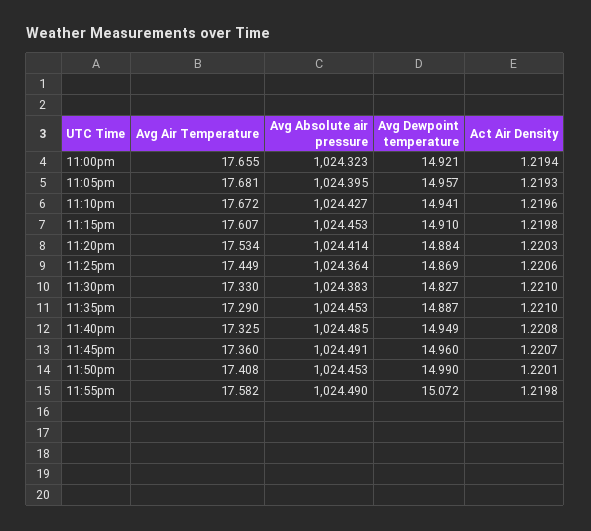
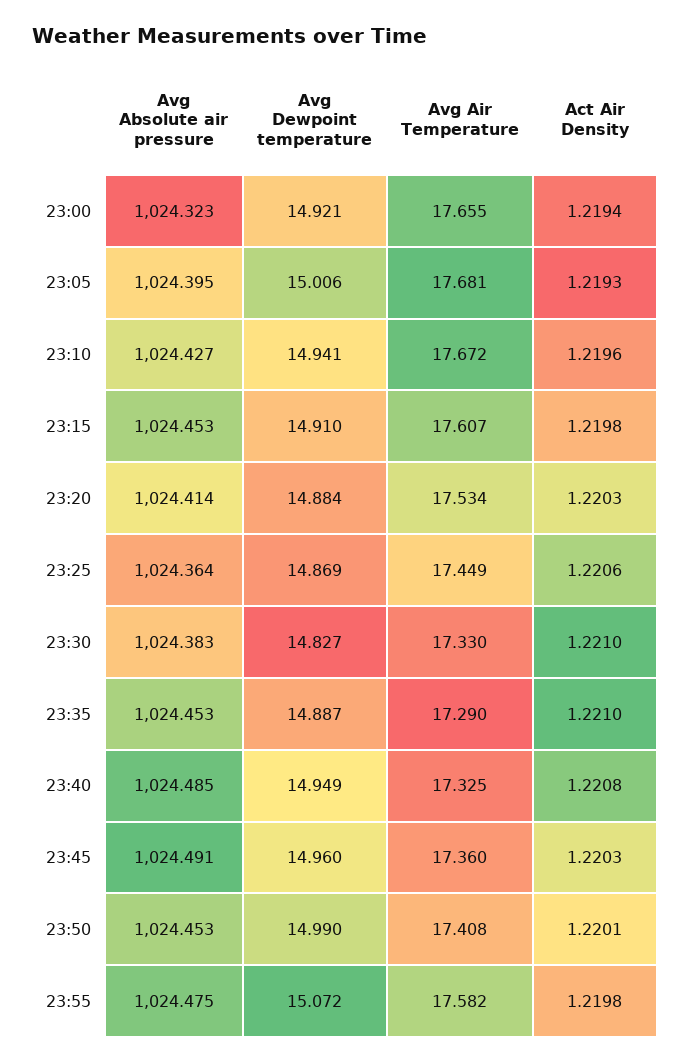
  {
    "Avg Air Temperature": {
      "11:00pm": 17.655,
      "11:05pm": 17.681,
      "11:10pm": 17.672,
      "11:15pm": 17.607,
      "11:20pm": 17.534,
      "11:25pm": 17.449,
      "11:30pm": 17.33,
      "11:35pm": 17.29,
      "11:40pm": 17.325,
      "11:45pm": 17.36,
      "11:50pm": 17.408,
      "11:55pm": 17.582
    },
    "Avg Absolute air pressure": {
      "11:00pm": 1024.323,
      "11:05pm": 1024.395,
      "11:10pm": 1024.427,
      "11:15pm": 1024.453,
      "11:20pm": 1024.414,
      "11:25pm": 1024.364,
      "11:30pm": 1024.383,
      "11:35pm": 1024.453,
      "11:40pm": 1024.485,
      "11:45pm": 1024.491,
      "11:50pm": 1024.453,
-     "11:55pm": 1024.49
+     "11:55pm": 1024.475
    },
    "Avg Dewpoint temperature": {
      "11:00pm": 14.921,
-     "11:05pm": 14.957,
+     "11:05pm": 15.006,
      "11:10pm": 14.941,
      "11:15pm": 14.91,
      "11:20pm": 14.884,
      "11:25pm": 14.869,
      "11:30pm": 14.827,
      "11:35pm": 14.887,
      "11:40pm": 14.949,
      "11:45pm": 14.96,
      "11:50pm": 14.99,
      "11:55pm": 15.072
    },
    "Act Air Density": {
      "11:00pm": 1.2194,
      "11:05pm": 1.2193,
      "11:10pm": 1.2196,
      "11:15pm": 1.2198,
      "11:20pm": 1.2203,
      "11:25pm": 1.2206,
      "11:30pm": 1.221,
      "11:35pm": 1.221,
      "11:40pm": 1.2208,
-     "11:45pm": 1.2207,
+     "11:45pm": 1.2203,
      "11:50pm": 1.2201,
      "11:55pm": 1.2198
    }
  }

